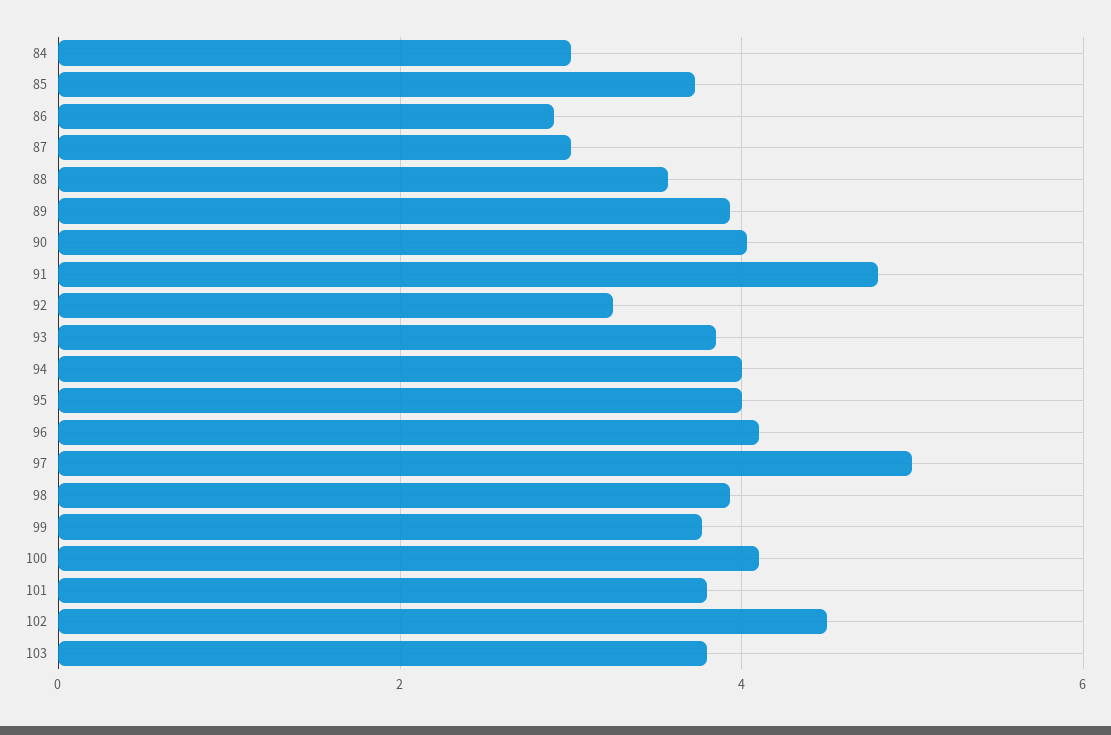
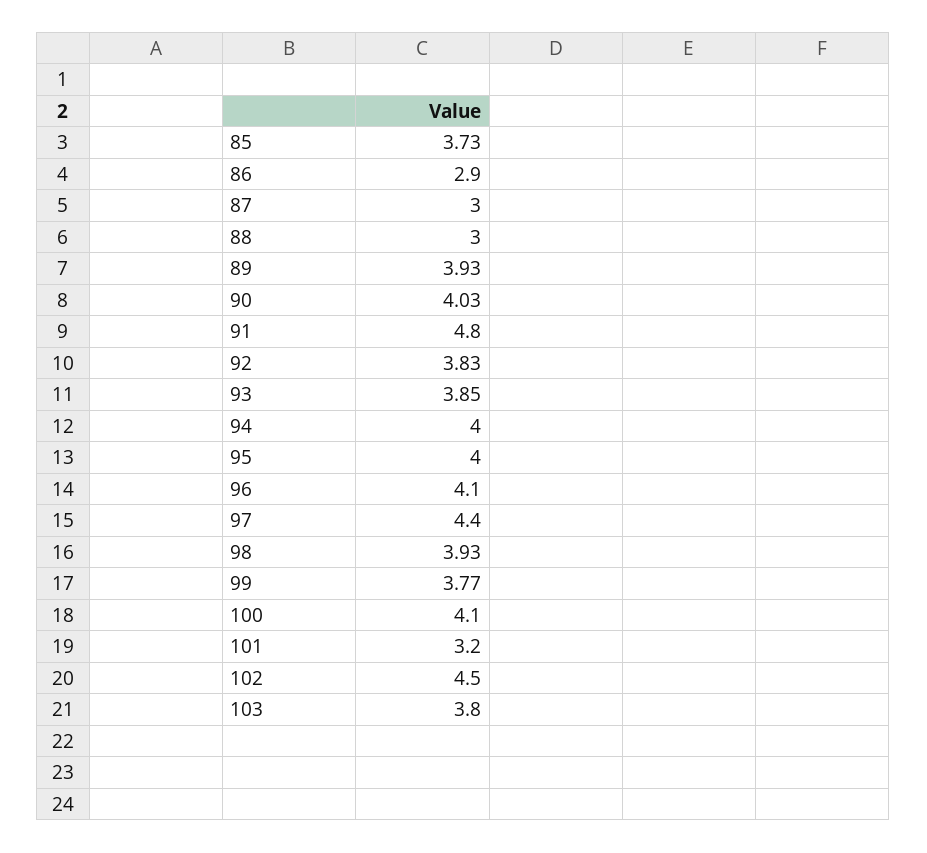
  {
-   "84": 3,
    "85": 3.73,
    "86": 2.9,
    "87": 3,
-   "88": 3.6,
+   "88": 3,
    "89": 3.93,
    "90": 4.03,
    "91": 4.8,
-   "92": 3.2,
+   "92": 3.83,
    "93": 3.85,
    "94": 4,
    "95": 4,
    "96": 4.1,
-   "97": 5,
+   "97": 4.4,
    "98": 3.93,
    "99": 3.77,
    "100": 4.1,
-   "101": 3.8,
+   "101": 3.2,
    "102": 4.5,
    "103": 3.8
  }

